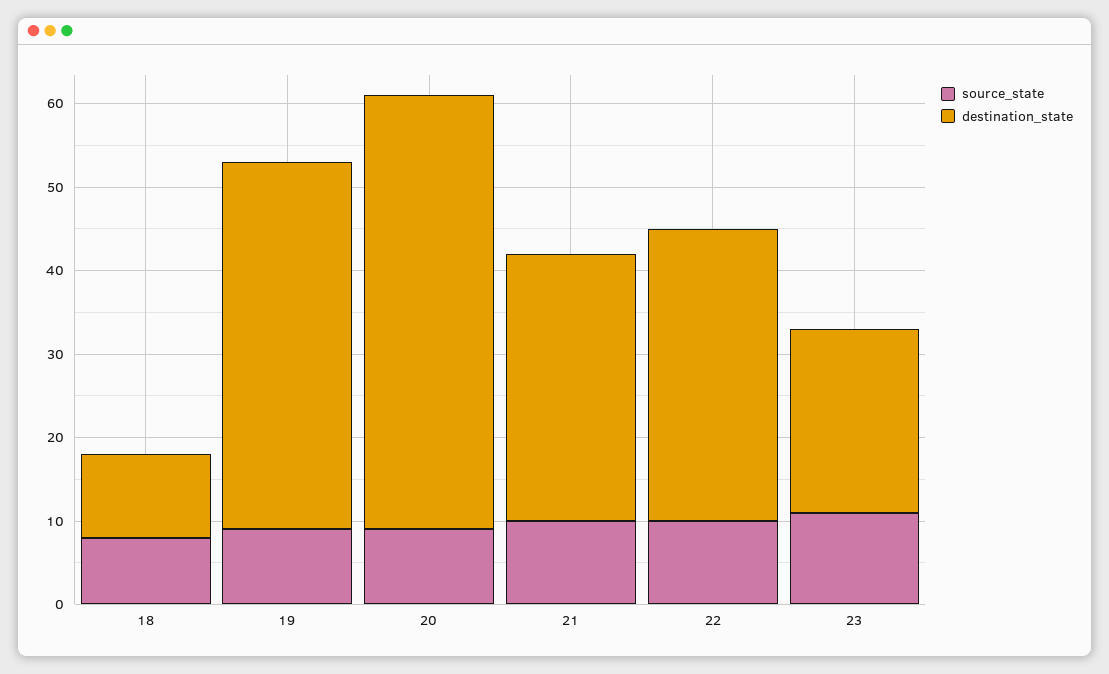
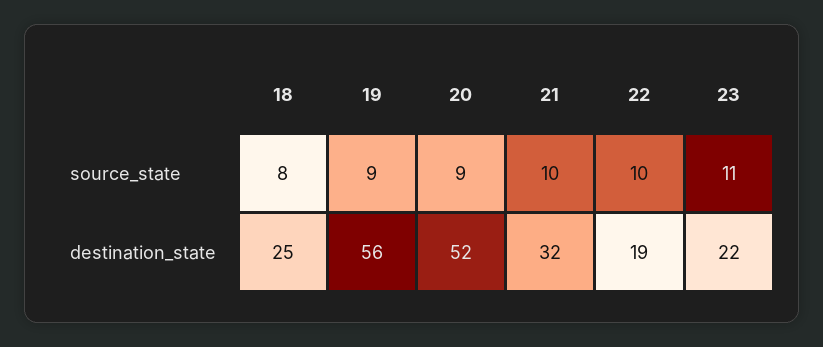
  {
    "source_state": {
      "18": 8,
      "19": 9,
      "20": 9,
      "21": 10,
      "22": 10,
      "23": 11
    },
    "destination_state": {
-     "18": 10,
+     "18": 25,
-     "19": 44,
+     "19": 56,
      "20": 52,
      "21": 32,
-     "22": 35,
+     "22": 19,
      "23": 22
    }
  }

